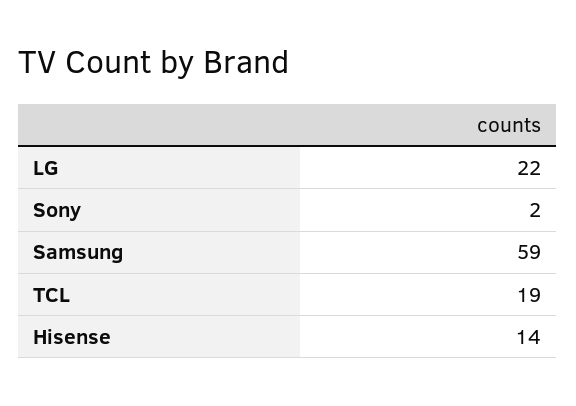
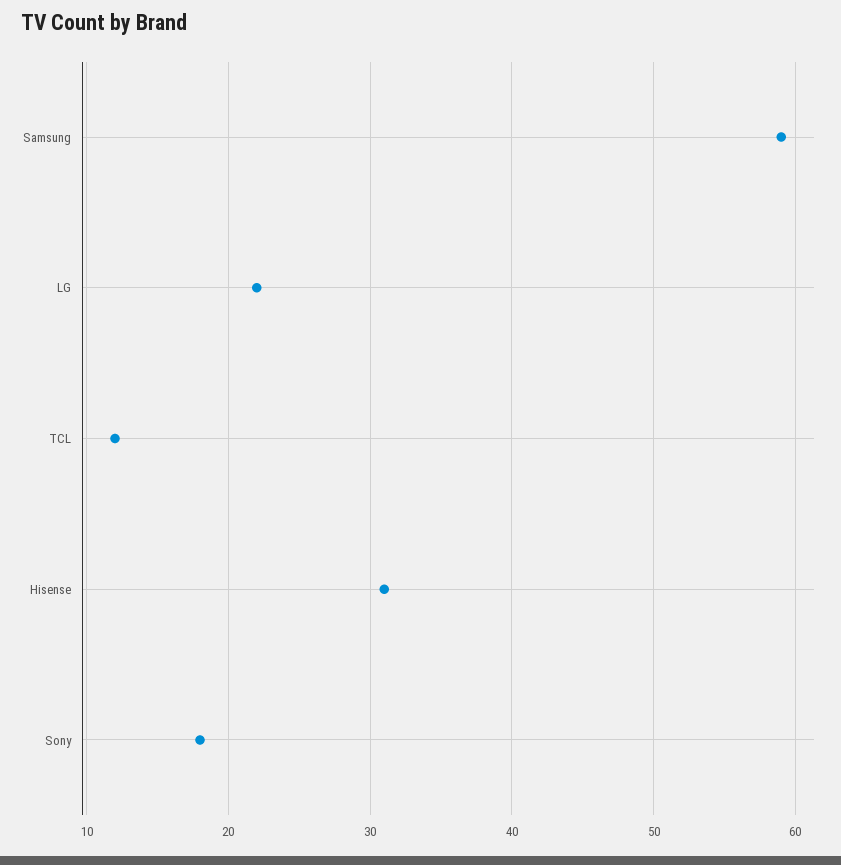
  {
    "LG": 22,
-   "Sony": 2,
+   "Sony": 18,
    "Samsung": 59,
-   "TCL": 19,
+   "TCL": 12,
-   "Hisense": 14
+   "Hisense": 31
  }

